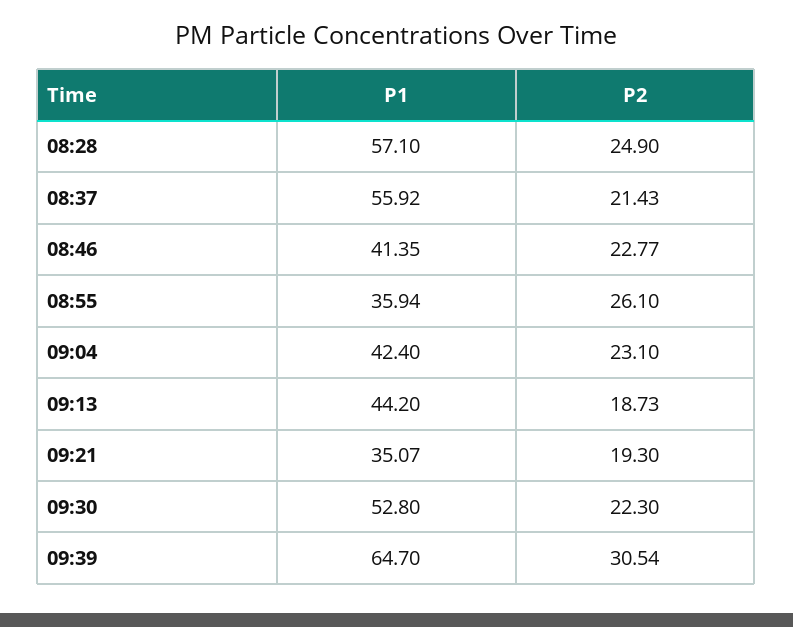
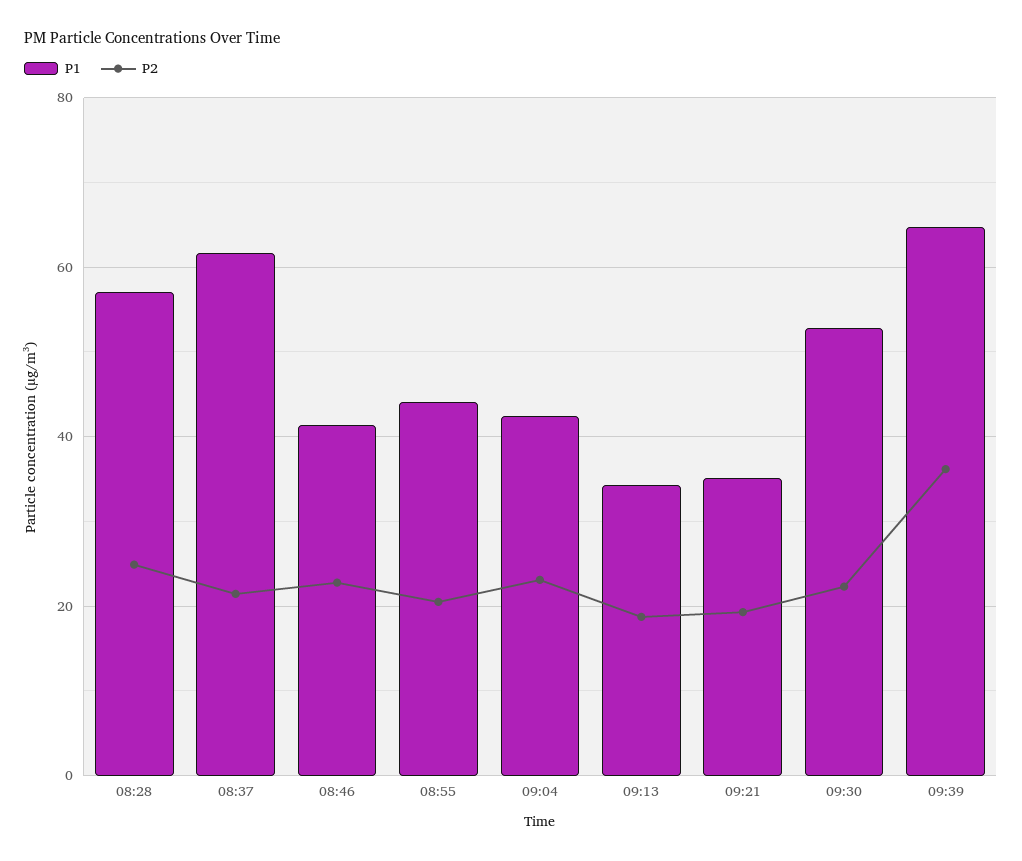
  {
    "P1": {
      "08:28": 57.1,
-     "08:37": 55.92,
+     "08:37": 62,
      "08:46": 41.35,
-     "08:55": 35.94,
+     "08:55": 44,
      "09:04": 42.4,
-     "09:13": 44.2,
+     "09:13": 34,
      "09:21": 35.07,
      "09:30": 52.8,
      "09:39": 64.7
    },
    "P2": {
      "08:28": 24.9,
      "08:37": 21.43,
      "08:46": 22.77,
-     "08:55": 26.1,
+     "08:55": 20,
      "09:04": 23.1,
      "09:13": 18.73,
      "09:21": 19.3,
      "09:30": 22.3,
-     "09:39": 30.54
+     "09:39": 36
    }
  }

